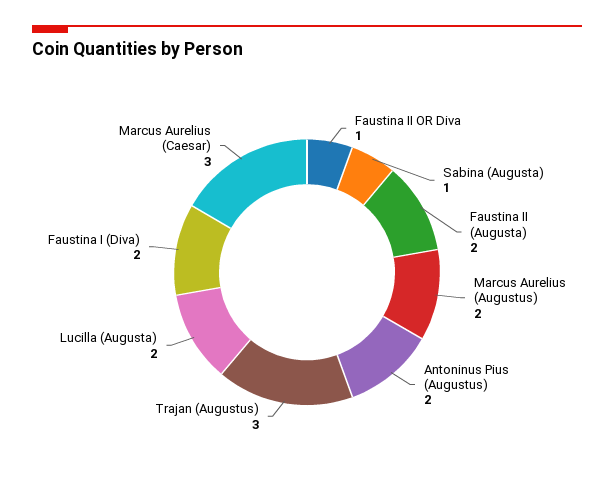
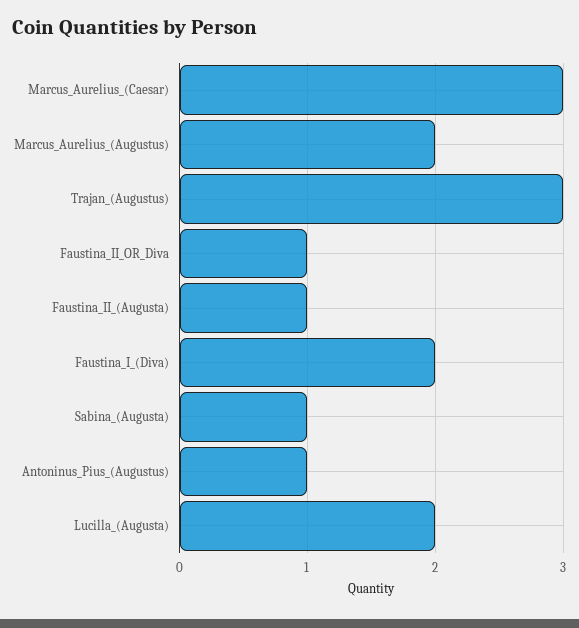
  {
    "Faustina II OR Diva": 1,
    "Sabina (Augusta)": 1,
-   "Faustina II (Augusta)": 2,
+   "Faustina II (Augusta)": 1,
    "Marcus Aurelius (Augustus)": 2,
-   "Antoninus Pius (Augustus)": 2,
+   "Antoninus Pius (Augustus)": 1,
    "Trajan (Augustus)": 3,
    "Lucilla (Augusta)": 2,
    "Faustina I (Diva)": 2,
    "Marcus Aurelius (Caesar)": 3
  }

